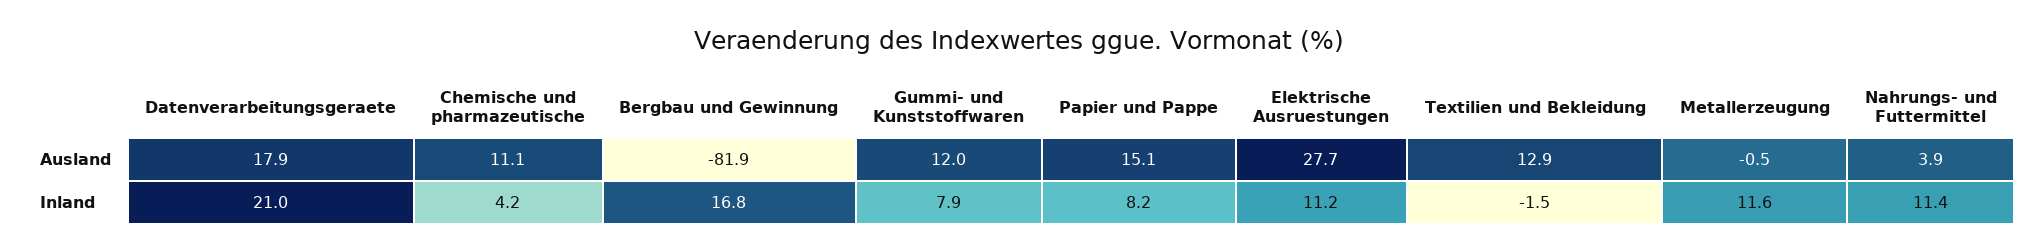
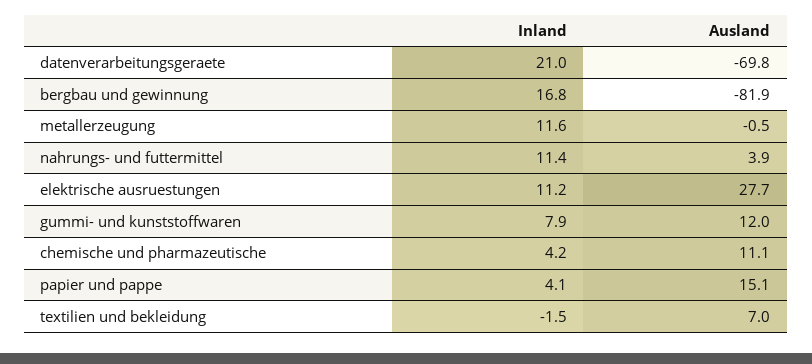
  {
    "Datenverarbeitungsgeraete": {
-     "Ausland": 17.9,
+     "Ausland": -69.8,
      "Inland": 21
    },
    "Chemische und pharmazeutische": {
      "Ausland": 11.1,
      "Inland": 4.2
    },
    "Bergbau und Gewinnung": {
      "Ausland": -81.9,
      "Inland": 16.8
    },
    "Gummi- und Kunststoffwaren": {
      "Ausland": 12,
      "Inland": 7.9
    },
    "Papier und Pappe": {
      "Ausland": 15.1,
-     "Inland": 8.2
+     "Inland": 4.1
    },
    "Elektrische Ausruestungen": {
      "Ausland": 27.7,
      "Inland": 11.2
    },
    "Textilien und Bekleidung": {
-     "Ausland": 12.9,
+     "Ausland": 7,
      "Inland": -1.5
    },
    "Metallerzeugung": {
      "Ausland": -0.5,
      "Inland": 11.6
    },
    "Nahrungs- und Futtermittel": {
      "Ausland": 3.9,
      "Inland": 11.4
    }
  }

